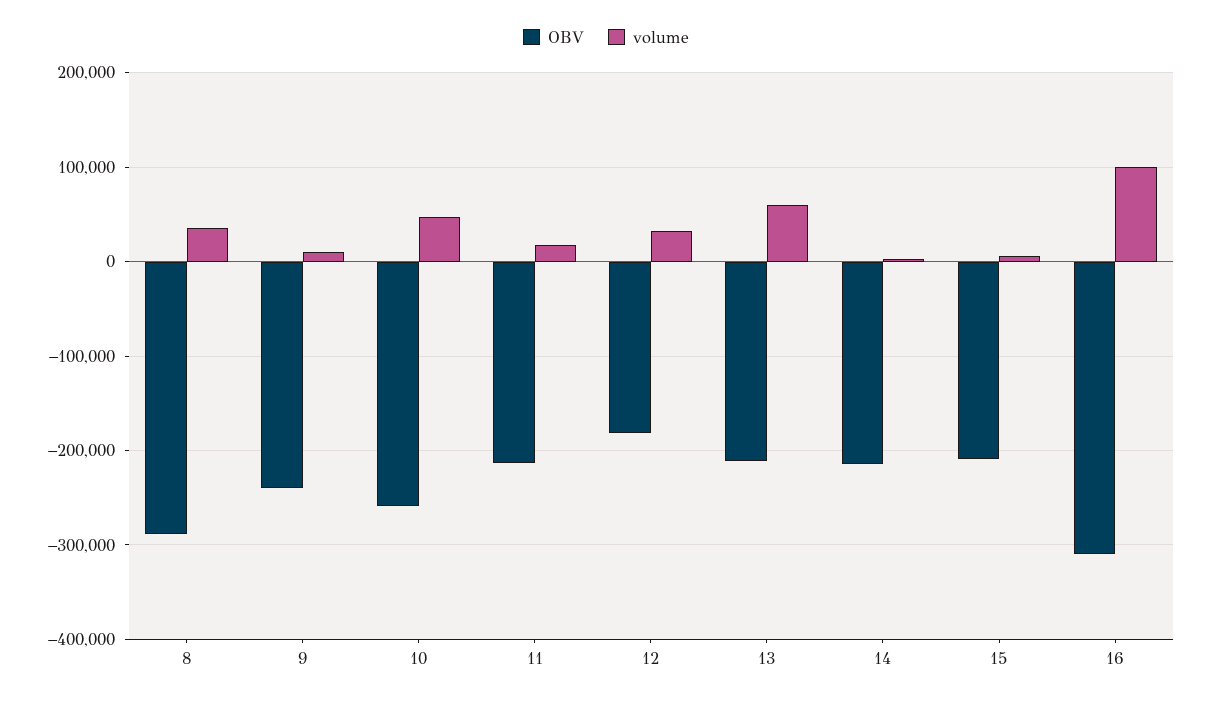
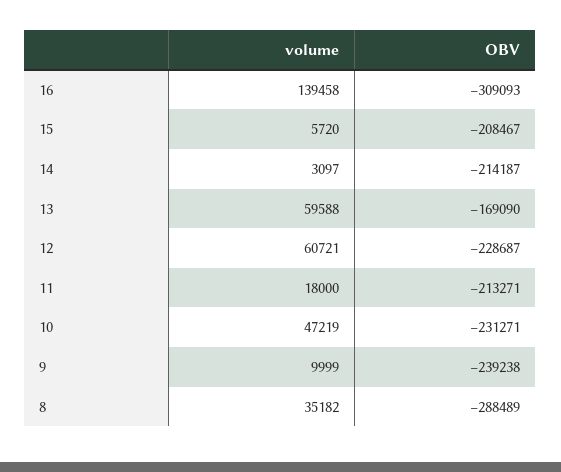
  {
    "OBV": {
      "8": -288489,
      "9": -239238,
-     "10": -260000,
+     "10": -231271,
      "11": -213271,
-     "12": -180000,
+     "12": -228687,
-     "13": -210000,
+     "13": -169090,
      "14": -214187,
      "15": -208467,
      "16": -309093
    },
    "volume": {
      "8": 35182,
      "9": 9999,
      "10": 47219,
      "11": 18000,
-     "12": 30000,
+     "12": 60721,
      "13": 59588,
      "14": 3097,
      "15": 5720,
-     "16": 100000
+     "16": 139458
    }
  }

